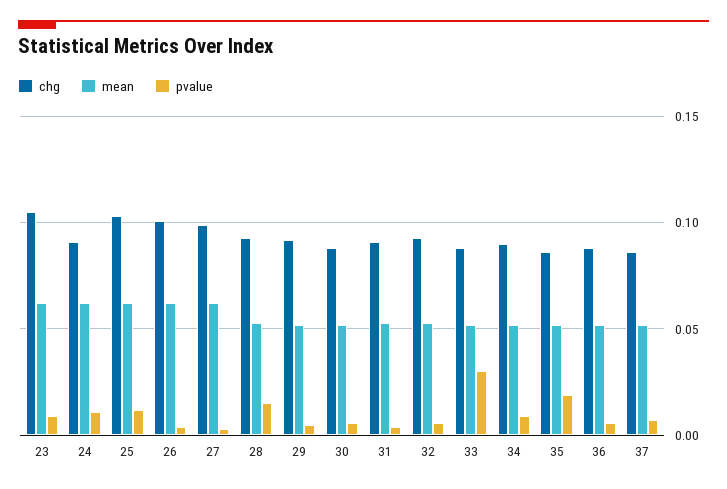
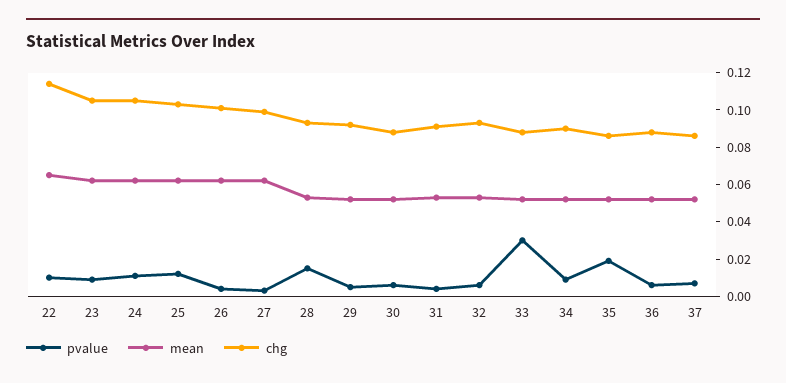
  {
    "chg": {
      "23": 0.105,
-     "24": 0.09,
+     "24": 0.105,
      "25": 0.105,
      "26": 0.1,
      "27": 0.1,
      "28": 0.095,
      "29": 0.09,
      "30": 0.09,
      "31": 0.09,
      "32": 0.095,
      "33": 0.09,
      "34": 0.09,
      "35": 0.085,
      "36": 0.09,
-     "37": 0.085
+     "37": 0.085,
+     "22": 0.115
    },
    "mean": {
      "23": 0.06,
      "24": 0.06,
      "25": 0.06,
      "26": 0.06,
      "27": 0.06,
      "28": 0.055,
      "29": 0.05,
      "30": 0.05,
      "31": 0.055,
      "32": 0.055,
      "33": 0.05,
      "34": 0.05,
      "35": 0.05,
      "36": 0.05,
-     "37": 0.05
+     "37": 0.05,
+     "22": 0.065
    },
    "pvalue": {
      "23": 0.01,
      "24": 0.01,
      "25": 0.01,
      "26": 0.005,
      "27": 0.005,
      "28": 0.015,
      "29": 0.005,
      "30": 0.005,
      "31": 0.005,
      "32": 0.005,
      "33": 0.03,
      "34": 0.01,
      "35": 0.02,
      "36": 0.005,
-     "37": 0.005
+     "37": 0.005,
+     "22": 0.01
    }
  }

